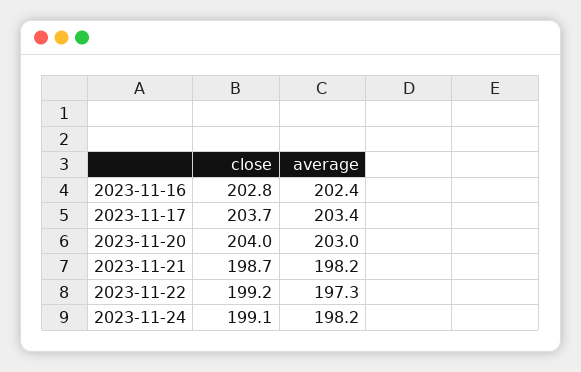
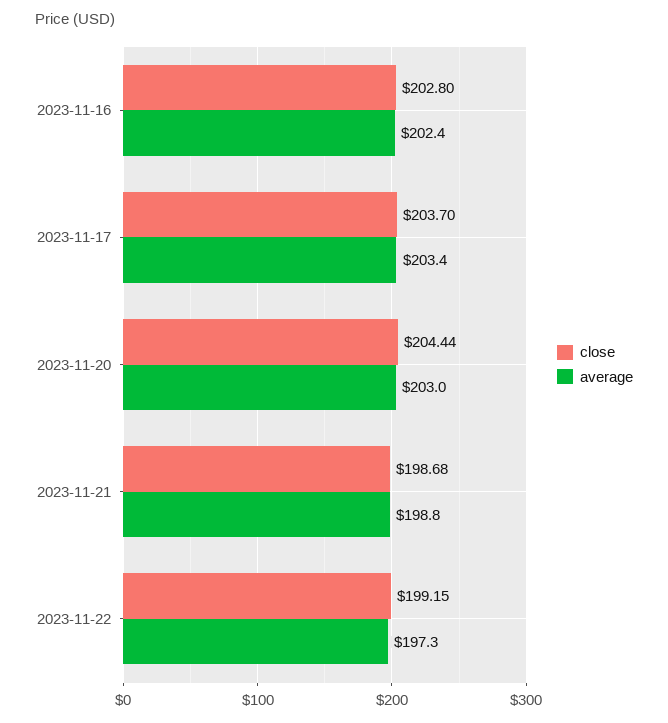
  {
    "close": {
      "2023-11-16": 202.8,
      "2023-11-17": 203.7,
-     "2023-11-20": 204,
+     "2023-11-20": 204.44,
      "2023-11-21": 198.68,
-     "2023-11-22": 199.15,
+     "2023-11-22": 199.15
-     "2023-11-24": 199.1
    },
    "average": {
      "2023-11-16": 202.4,
      "2023-11-17": 203.4,
      "2023-11-20": 203,
-     "2023-11-21": 198.2,
+     "2023-11-21": 198.8,
-     "2023-11-22": 197.3,
+     "2023-11-22": 197.3
-     "2023-11-24": 198.2
    }
  }

